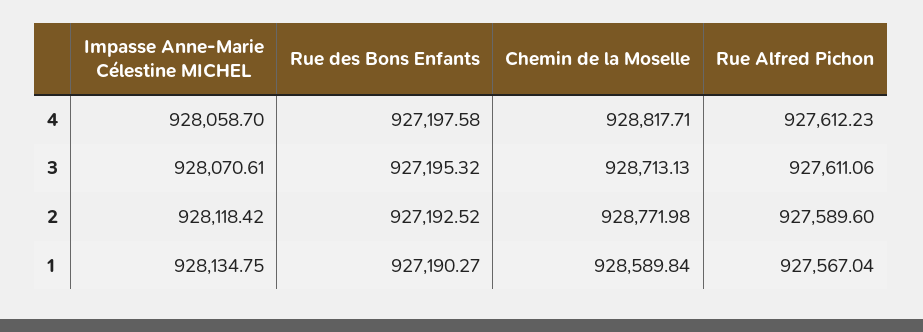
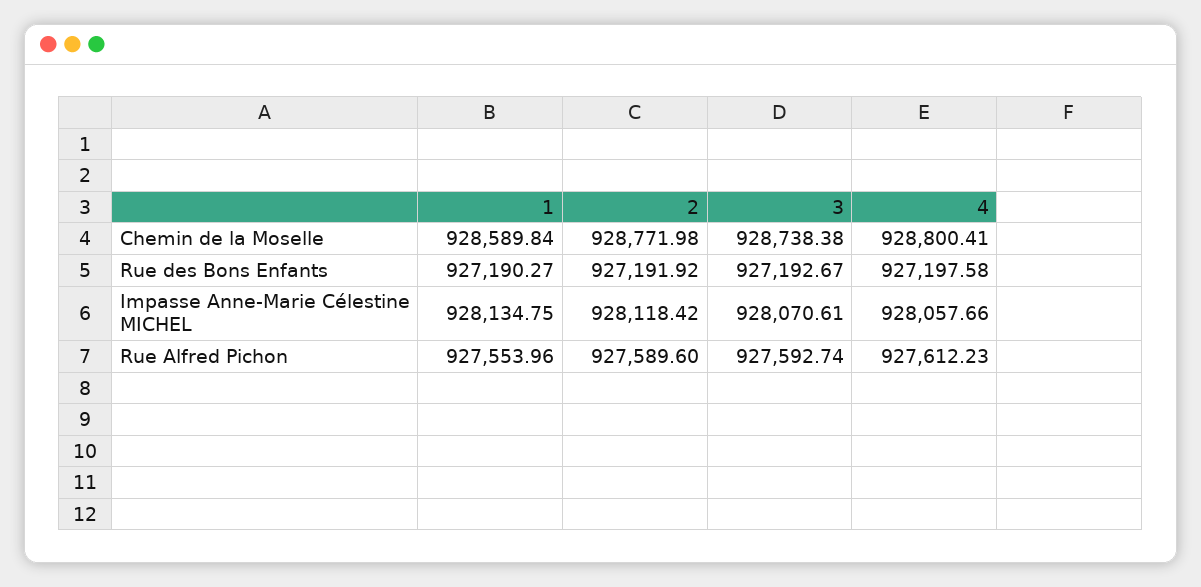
  {
    "Impasse Anne-Marie Célestine MICHEL": {
-     "4": 928058.7,
+     "4": 928057.66,
      "3": 928070.61,
      "2": 928118.42,
      "1": 928134.75
    },
    "Rue des Bons Enfants": {
      "4": 927197.58,
-     "3": 927195.32,
+     "3": 927192.67,
-     "2": 927192.52,
+     "2": 927191.92,
      "1": 927190.27
    },
    "Chemin de la Moselle": {
-     "4": 928817.71,
+     "4": 928800.41,
-     "3": 928713.13,
+     "3": 928738.38,
      "2": 928771.98,
      "1": 928589.84
    },
    "Rue Alfred Pichon": {
      "4": 927612.23,
-     "3": 927611.06,
+     "3": 927592.74,
      "2": 927589.6,
-     "1": 927567.04
+     "1": 927553.96
    }
  }

